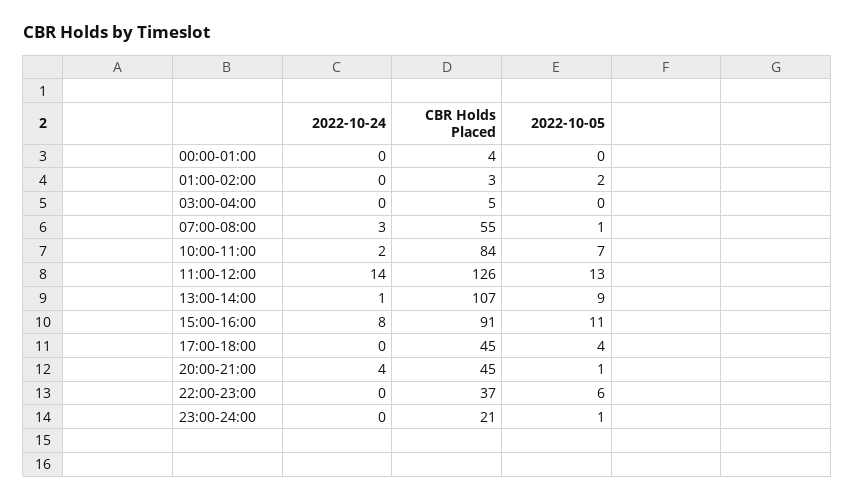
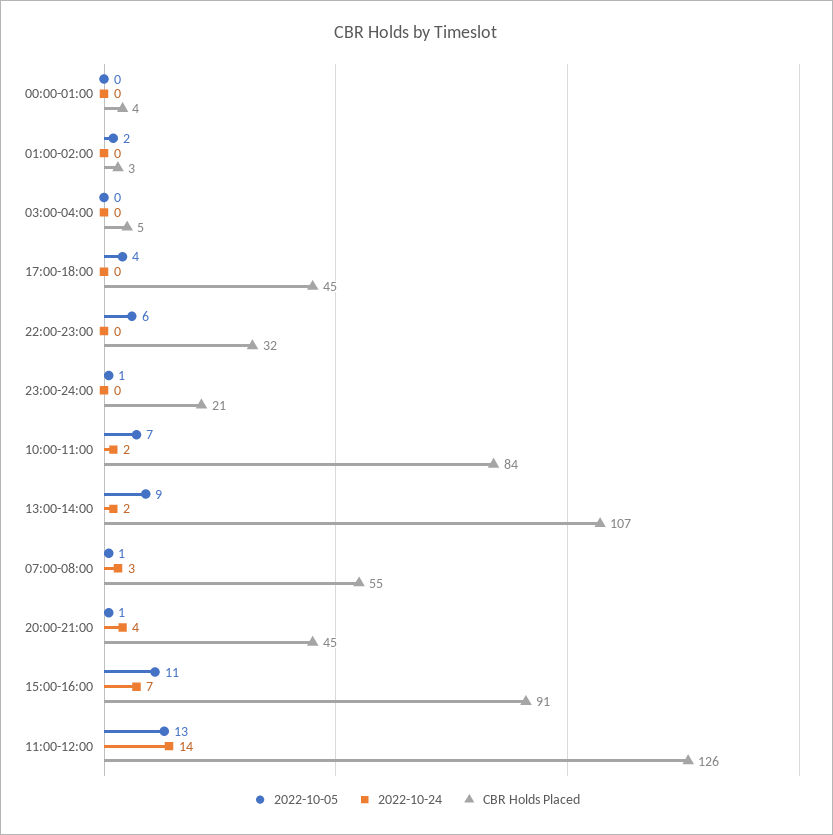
  {
    "2022-10-24": {
      "00:00-01:00": 0,
      "01:00-02:00": 0,
      "03:00-04:00": 0,
      "07:00-08:00": 3,
      "10:00-11:00": 2,
      "11:00-12:00": 14,
-     "13:00-14:00": 1,
+     "13:00-14:00": 2,
-     "15:00-16:00": 8,
+     "15:00-16:00": 7,
      "17:00-18:00": 0,
      "20:00-21:00": 4,
      "22:00-23:00": 0,
      "23:00-24:00": 0
    },
    "CBR Holds Placed": {
      "00:00-01:00": 4,
      "01:00-02:00": 3,
      "03:00-04:00": 5,
      "07:00-08:00": 55,
      "10:00-11:00": 84,
      "11:00-12:00": 126,
      "13:00-14:00": 107,
      "15:00-16:00": 91,
      "17:00-18:00": 45,
      "20:00-21:00": 45,
-     "22:00-23:00": 37,
+     "22:00-23:00": 32,
      "23:00-24:00": 21
    },
    "2022-10-05": {
      "00:00-01:00": 0,
      "01:00-02:00": 2,
      "03:00-04:00": 0,
      "07:00-08:00": 1,
      "10:00-11:00": 7,
      "11:00-12:00": 13,
      "13:00-14:00": 9,
      "15:00-16:00": 11,
      "17:00-18:00": 4,
      "20:00-21:00": 1,
      "22:00-23:00": 6,
      "23:00-24:00": 1
    }
  }

